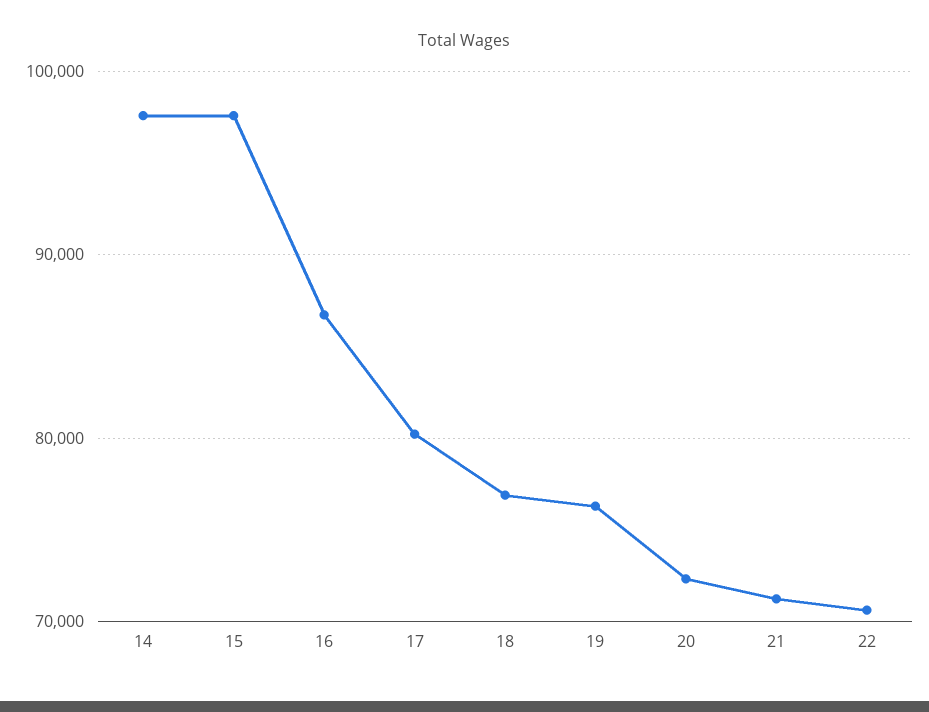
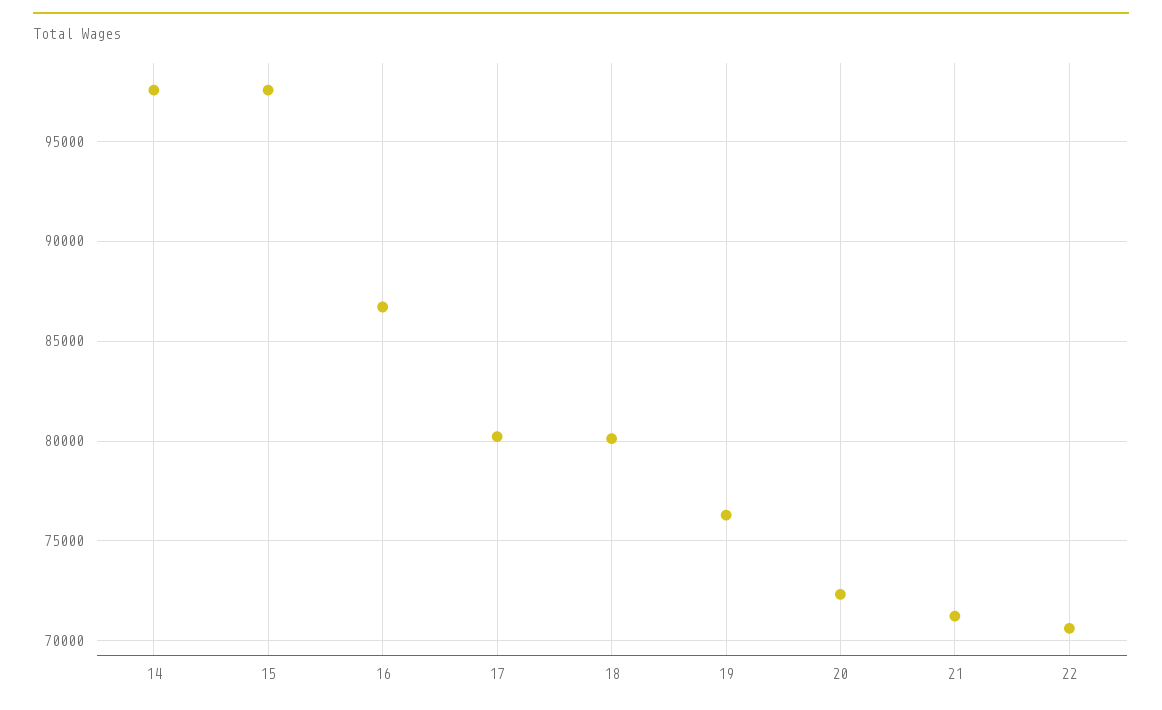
  {
    "14": 97500,
    "15": 97500,
    "16": 86500,
    "17": 80000,
-   "18": 77000,
+   "18": 80000,
    "19": 76500,
    "20": 72500,
    "21": 71000,
    "22": 70500
  }

